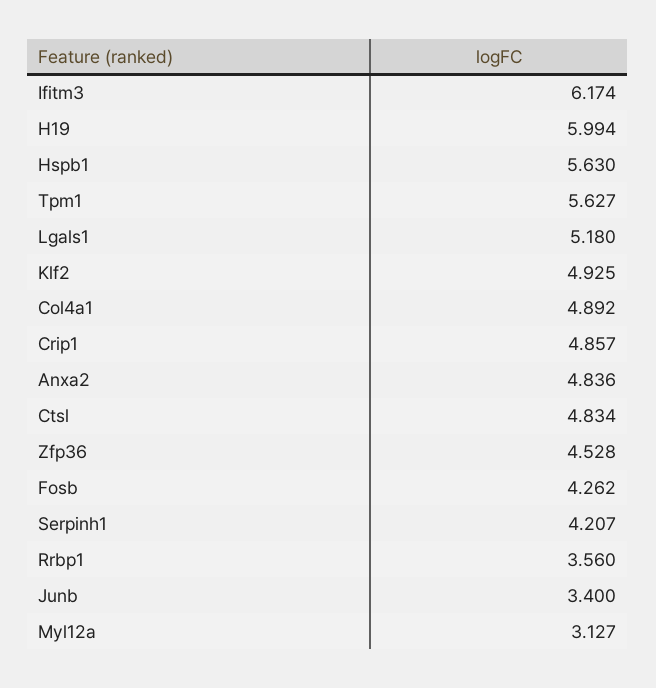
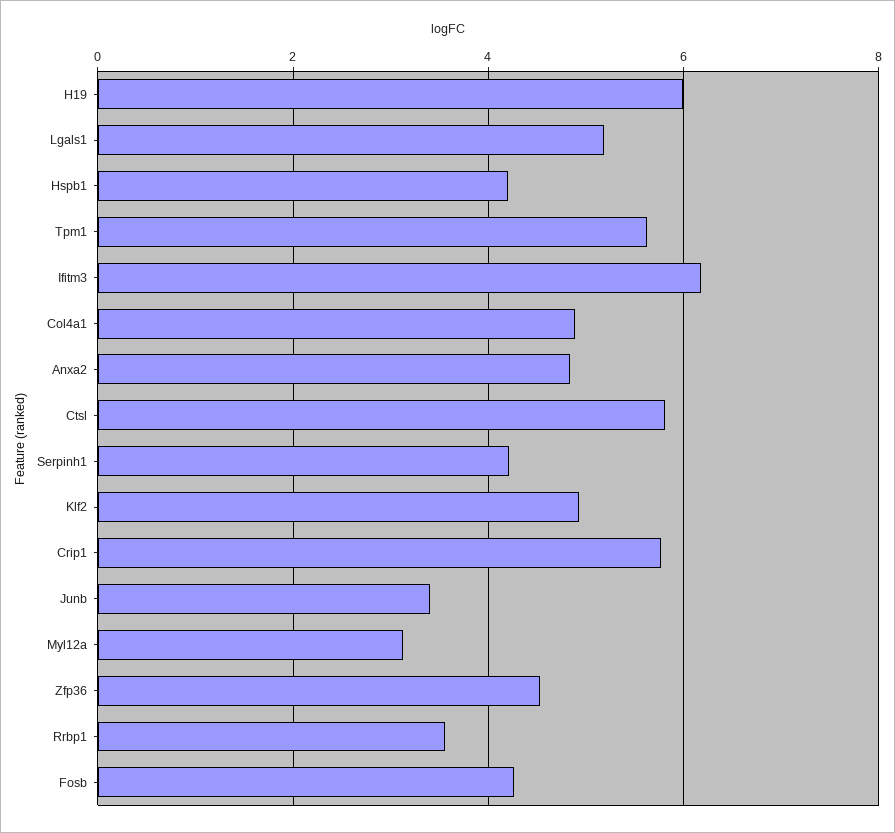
  {
    "Ifitm3": 6.174,
    "H19": 5.994,
-   "Hspb1": 5.63,
+   "Hspb1": 4.2,
    "Tpm1": 5.627,
    "Lgals1": 5.18,
    "Klf2": 4.925,
    "Col4a1": 4.892,
-   "Crip1": 4.857,
+   "Crip1": 5.8,
    "Anxa2": 4.836,
-   "Ctsl": 4.834,
+   "Ctsl": 5.8,
    "Zfp36": 4.528,
    "Fosb": 4.262,
    "Serpinh1": 4.207,
    "Rrbp1": 3.56,
    "Junb": 3.4,
    "Myl12a": 3.127
  }

